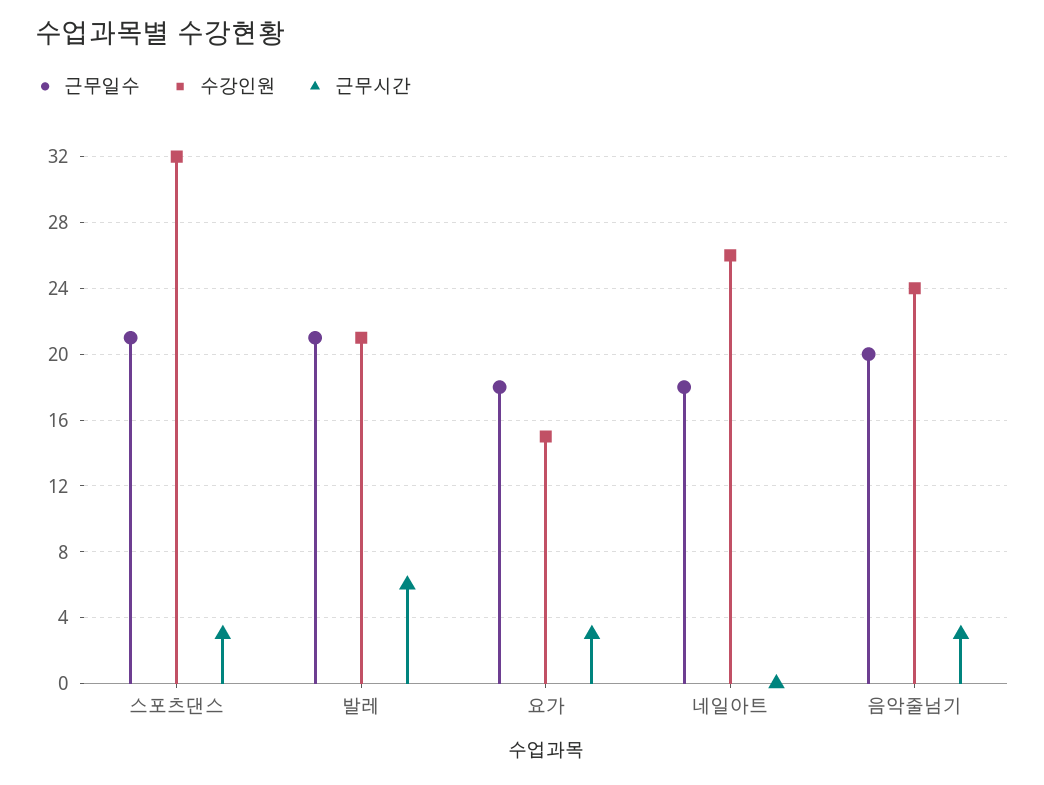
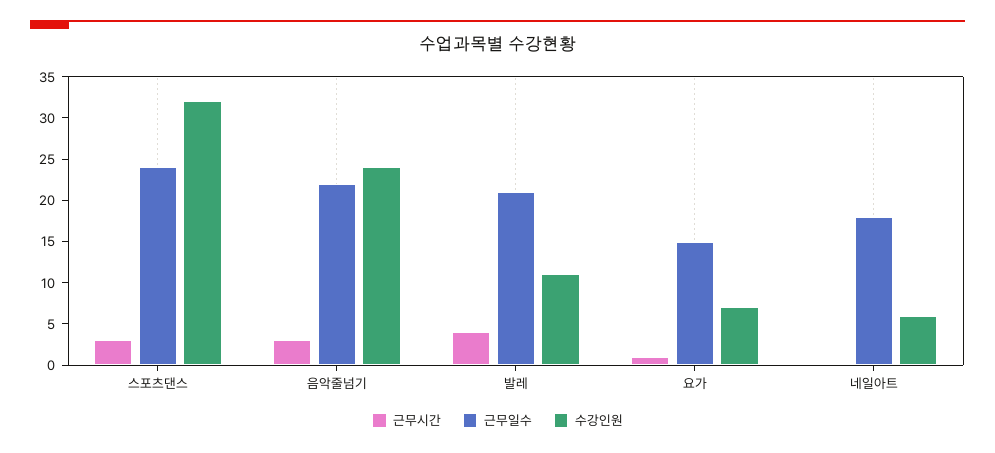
  {
    "근무일수": {
-     "스포츠댄스": 21,
+     "스포츠댄스": 24,
      "발레": 21,
-     "요가": 18,
+     "요가": 15,
      "네일아트": 18,
-     "음악줄넘기": 20
+     "음악줄넘기": 22
    },
    "수강인원": {
      "스포츠댄스": 32,
-     "발레": 21,
+     "발레": 11,
-     "요가": 15,
+     "요가": 7,
-     "네일아트": 26,
+     "네일아트": 6,
      "음악줄넘기": 24
    },
    "근무시간": {
      "스포츠댄스": 3,
-     "발레": 6,
+     "발레": 4,
-     "요가": 3,
+     "요가": 1,
      "네일아트": 0,
      "음악줄넘기": 3
    }
  }

